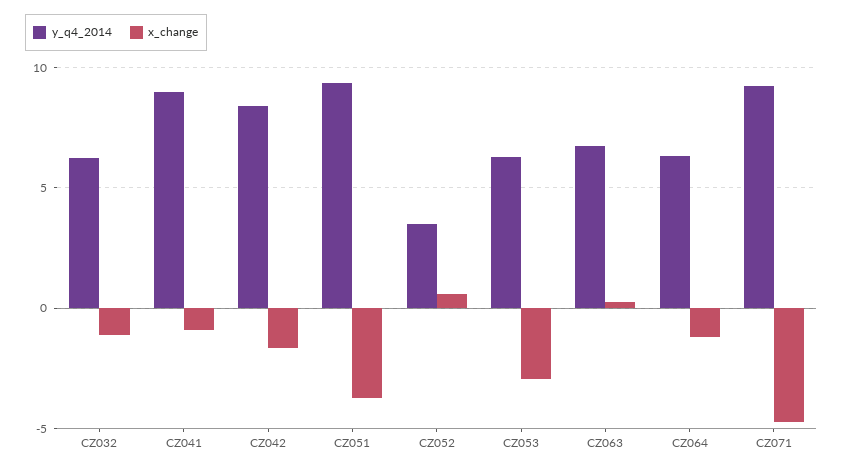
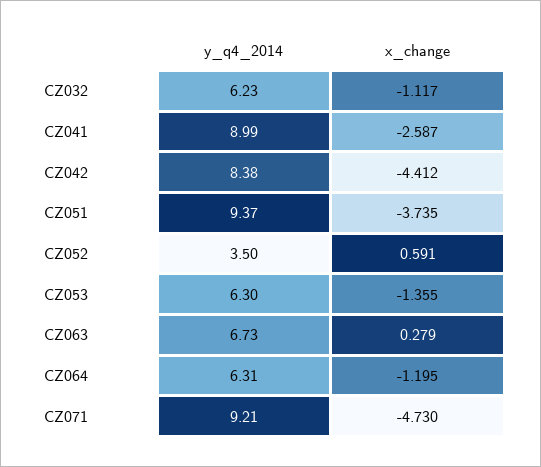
  {
    "y_q4_2014": {
      "CZ032": 6.23,
      "CZ041": 8.99,
      "CZ042": 8.38,
      "CZ051": 9.37,
      "CZ052": 3.5,
      "CZ053": 6.3,
      "CZ063": 6.73,
      "CZ064": 6.31,
      "CZ071": 9.21
    },
    "x_change": {
      "CZ032": -1.117,
-     "CZ041": -1,
+     "CZ041": -2.587,
-     "CZ042": -1.5,
+     "CZ042": -4.412,
      "CZ051": -3.735,
      "CZ052": 0.591,
-     "CZ053": -3,
+     "CZ053": -1.355,
      "CZ063": 0.279,
      "CZ064": -1.195,
      "CZ071": -4.73
    }
  }

